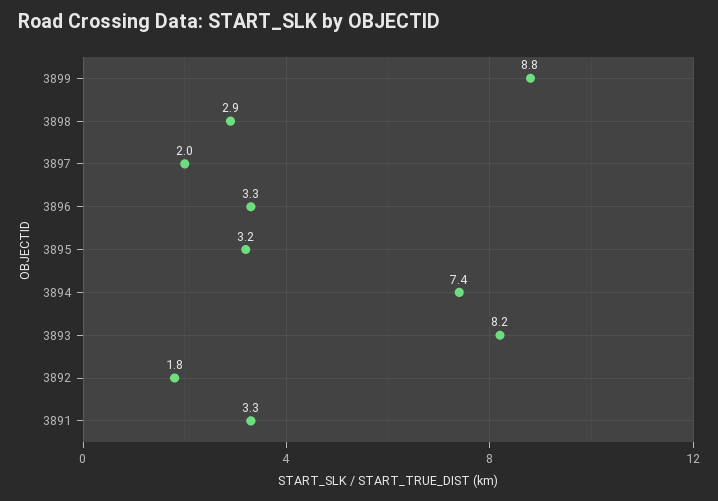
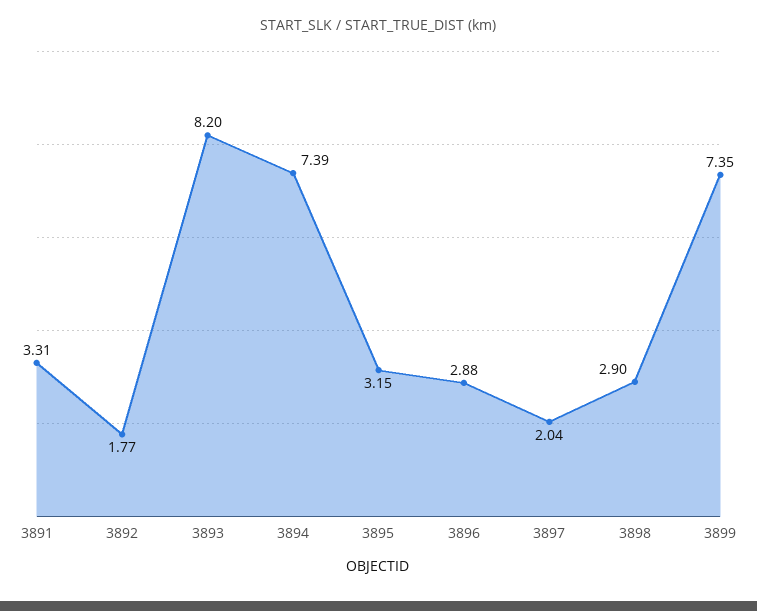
  {
-   "3899": 8.8,
+   "3899": 7.35,
    "3898": 2.9,
    "3897": 2.04,
-   "3896": 3.3,
+   "3896": 2.88,
    "3895": 3.15,
    "3894": 7.39,
    "3893": 8.2,
    "3892": 1.77,
    "3891": 3.31
  }

